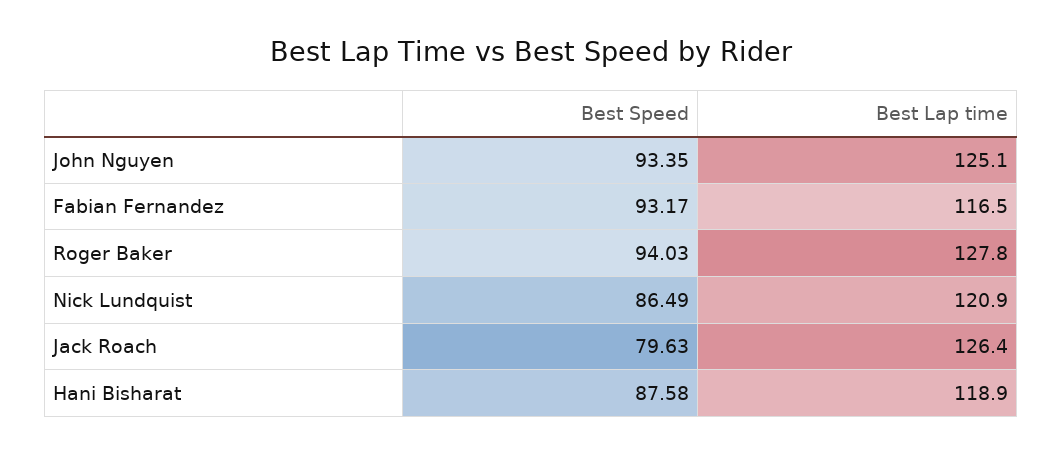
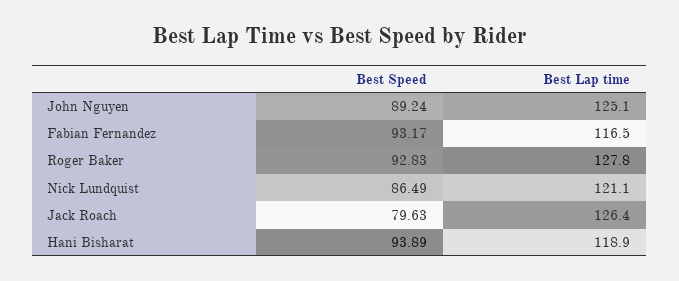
  {
    "Best Speed": {
-     "John Nguyen": 93.35,
+     "John Nguyen": 89.24,
      "Fabian Fernandez": 93.17,
-     "Roger Baker": 94.03,
+     "Roger Baker": 92.83,
      "Nick Lundquist": 86.49,
      "Jack Roach": 79.63,
-     "Hani Bisharat": 87.58
+     "Hani Bisharat": 93.89
    },
    "Best Lap time": {
      "John Nguyen": 125.1,
      "Fabian Fernandez": 116.5,
      "Roger Baker": 127.8,
-     "Nick Lundquist": 120.9,
+     "Nick Lundquist": 121.1,
      "Jack Roach": 126.4,
      "Hani Bisharat": 118.9
    }
  }

